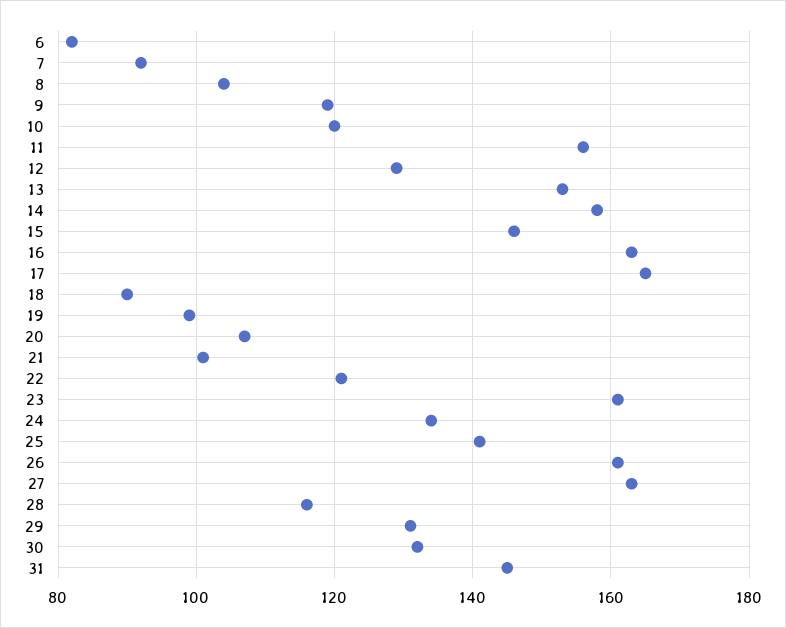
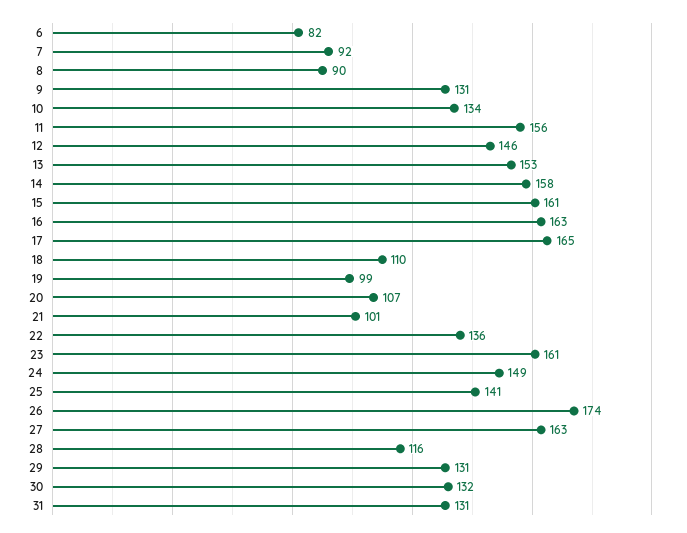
  {
    "6": 82,
    "7": 92,
-   "8": 105,
+   "8": 90,
-   "9": 120,
+   "9": 131,
-   "10": 120,
+   "10": 134,
    "11": 156,
-   "12": 130,
+   "12": 146,
    "13": 153,
    "14": 158,
-   "15": 145,
+   "15": 161,
    "16": 163,
    "17": 165,
-   "18": 90,
+   "18": 110,
    "19": 99,
    "20": 107,
    "21": 101,
-   "22": 120,
+   "22": 136,
    "23": 161,
-   "24": 135,
+   "24": 149,
    "25": 141,
-   "26": 160,
+   "26": 174,
    "27": 163,
    "28": 116,
    "29": 131,
    "30": 132,
-   "31": 145
+   "31": 131
  }

